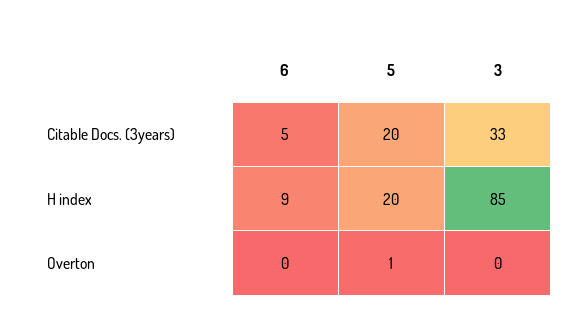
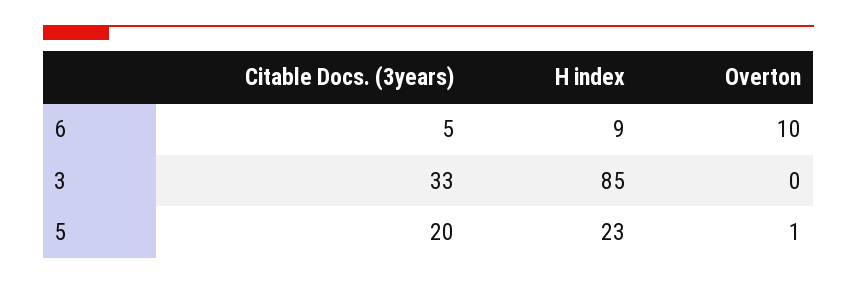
  {
    "6": {
      "Citable Docs. (3years)": 5,
      "H index": 9,
-     "Overton": 0
+     "Overton": 10
    },
    "5": {
      "Citable Docs. (3years)": 20,
-     "H index": 20,
+     "H index": 23,
      "Overton": 1
    },
    "3": {
      "Citable Docs. (3years)": 33,
      "H index": 85,
      "Overton": 0
    }
  }

